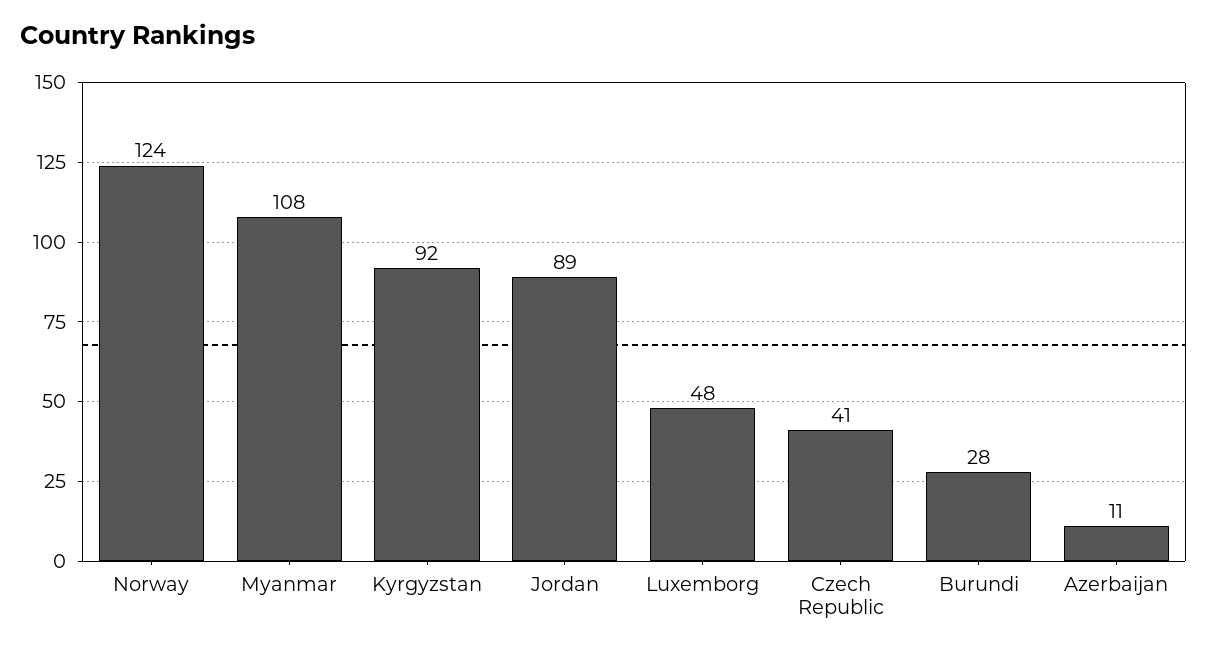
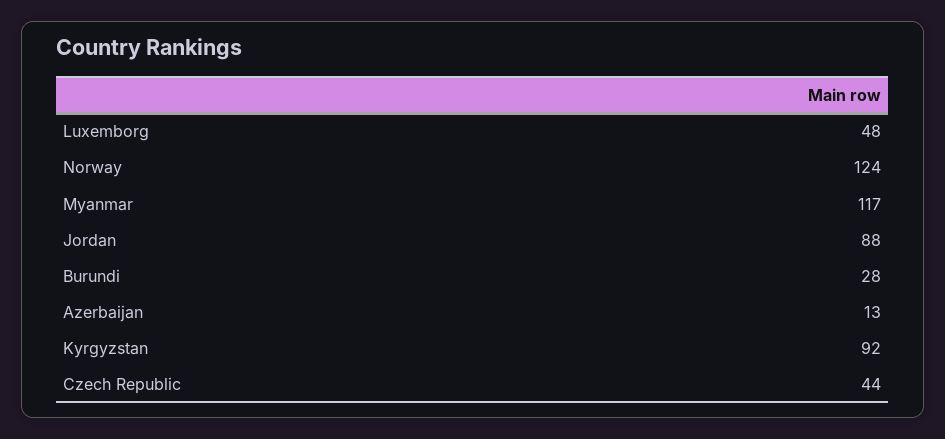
  {
    "Norway": 124,
-   "Myanmar": 108,
+   "Myanmar": 117,
    "Kyrgyzstan": 92,
-   "Jordan": 89,
+   "Jordan": 88,
    "Luxemborg": 48,
-   "Czech Republic": 41,
+   "Czech Republic": 44,
    "Burundi": 28,
-   "Azerbaijan": 11
+   "Azerbaijan": 13
  }

